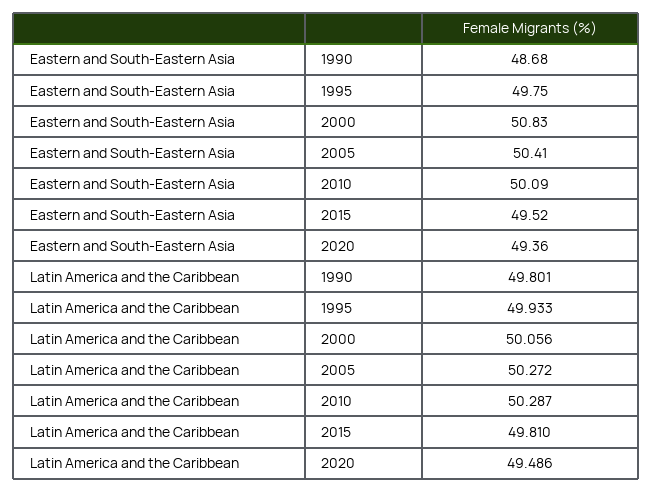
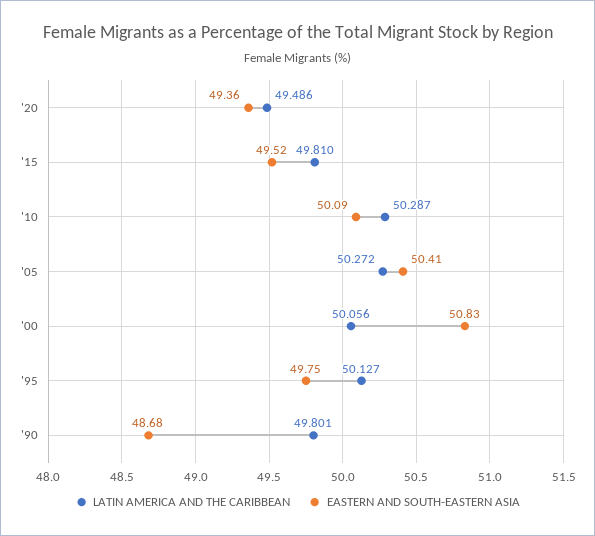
  {
    "Eastern and South-Eastern Asia": {
      "1990": 48.68,
      "1995": 49.75,
      "2000": 50.83,
      "2005": 50.41,
      "2010": 50.09,
      "2015": 49.52,
      "2020": 49.36
    },
    "Latin America and the Caribbean": {
      "1990": 49.801,
-     "1995": 49.933,
+     "1995": 50.127,
      "2000": 50.056,
      "2005": 50.272,
      "2010": 50.287,
      "2015": 49.81,
      "2020": 49.486
    }
  }

